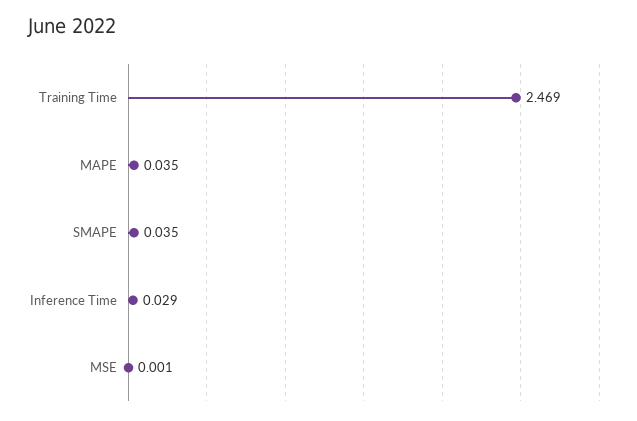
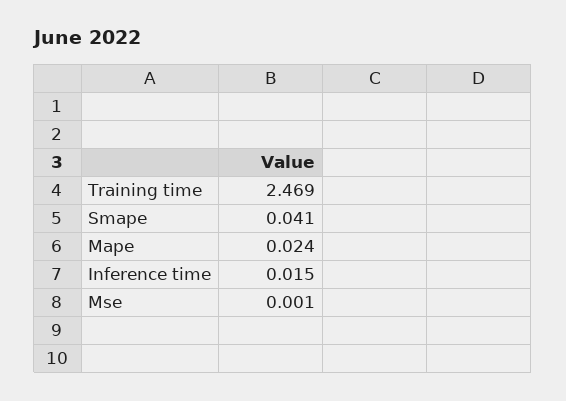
  {
    "Training Time": 2.469,
-   "MAPE": 0.035,
+   "MAPE": 0.024,
-   "SMAPE": 0.035,
+   "SMAPE": 0.041,
-   "Inference Time": 0.029,
+   "Inference Time": 0.015,
    "MSE": 0.001
  }

